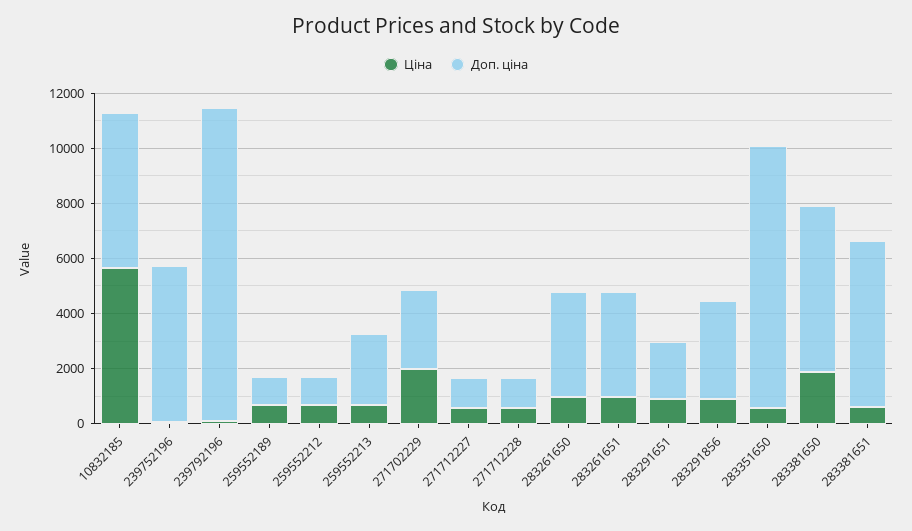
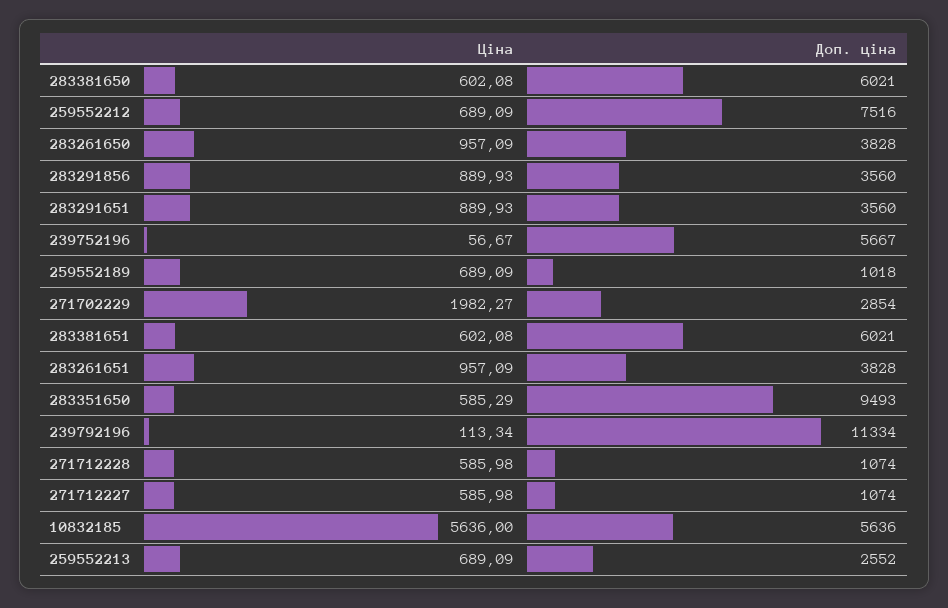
  {
    "Ціна": {
      "10832185": 5636,
      "239752196": 56.67,
      "239792196": 113.34,
      "259552189": 689.09,
      "259552212": 689.09,
      "259552213": 689.09,
      "271702229": 1982.27,
      "271712227": 585.98,
      "271712228": 585.98,
      "283261650": 957.09,
      "283261651": 957.09,
      "283291651": 889.93,
      "283291856": 889.93,
      "283351650": 585.29,
-     "283381650": 2000,
+     "283381650": 602.08,
      "283381651": 602.08
    },
    "Доп. ціна": {
      "10832185": 5636,
      "239752196": 5667,
      "239792196": 11334,
      "259552189": 1018,
-     "259552212": 1000,
+     "259552212": 7516,
      "259552213": 2552,
      "271702229": 2854,
      "271712227": 1074,
      "271712228": 1074,
      "283261650": 3828,
      "283261651": 3828,
-     "283291651": 2000,
+     "283291651": 3560,
      "283291856": 3560,
      "283351650": 9493,
      "283381650": 6021,
      "283381651": 6021
    }
  }

